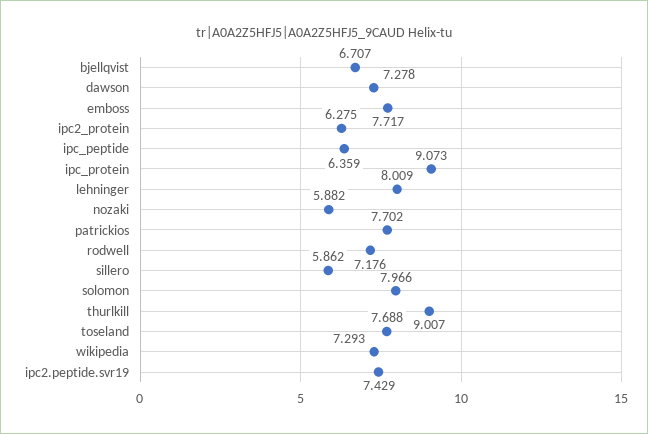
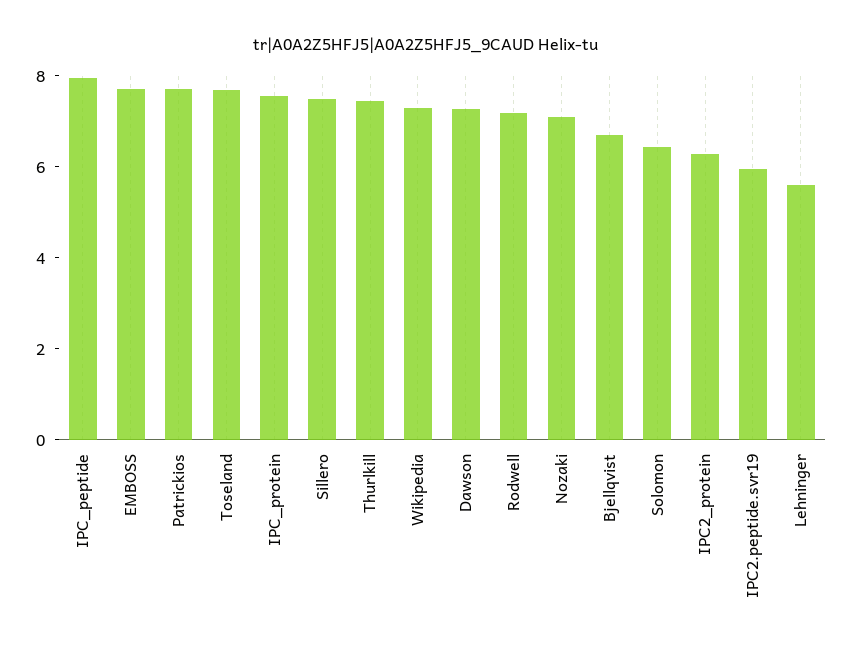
  {
    "bjellqvist": 6.707,
    "dawson": 7.278,
    "emboss": 7.717,
    "ipc2_protein": 6.275,
-   "ipc_peptide": 6.359,
+   "ipc_peptide": 8,
-   "ipc_protein": 9.073,
+   "ipc_protein": 7.5,
-   "lehninger": 8.009,
+   "lehninger": 5.5,
-   "nozaki": 5.882,
+   "nozaki": 7,
    "patrickios": 7.702,
    "rodwell": 7.176,
-   "sillero": 5.862,
+   "sillero": 7.5,
-   "solomon": 7.966,
+   "solomon": 6.5,
-   "thurlkill": 9.007,
+   "thurlkill": 7.5,
    "toseland": 7.688,
    "wikipedia": 7.293,
-   "ipc2.peptide.svr19": 7.429
+   "ipc2.peptide.svr19": 6
  }

